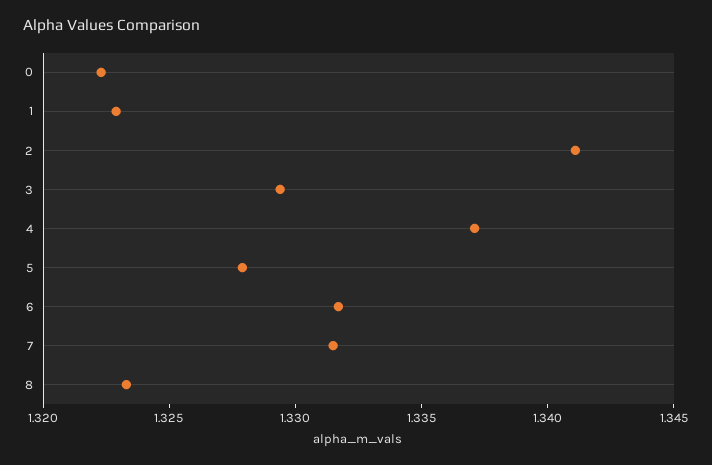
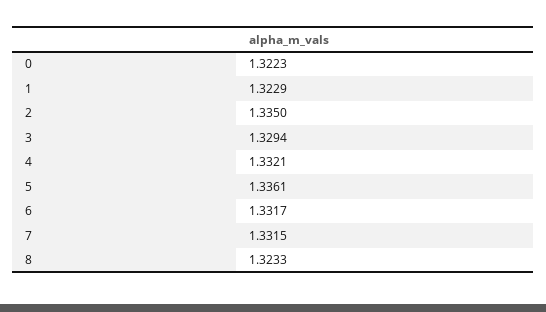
  {
    "0": 1.3223,
    "1": 1.3229,
-   "2": 1.341,
+   "2": 1.335,
    "3": 1.3294,
-   "4": 1.337,
+   "4": 1.3321,
-   "5": 1.328,
+   "5": 1.3361,
    "6": 1.3317,
    "7": 1.3315,
    "8": 1.3233
  }

